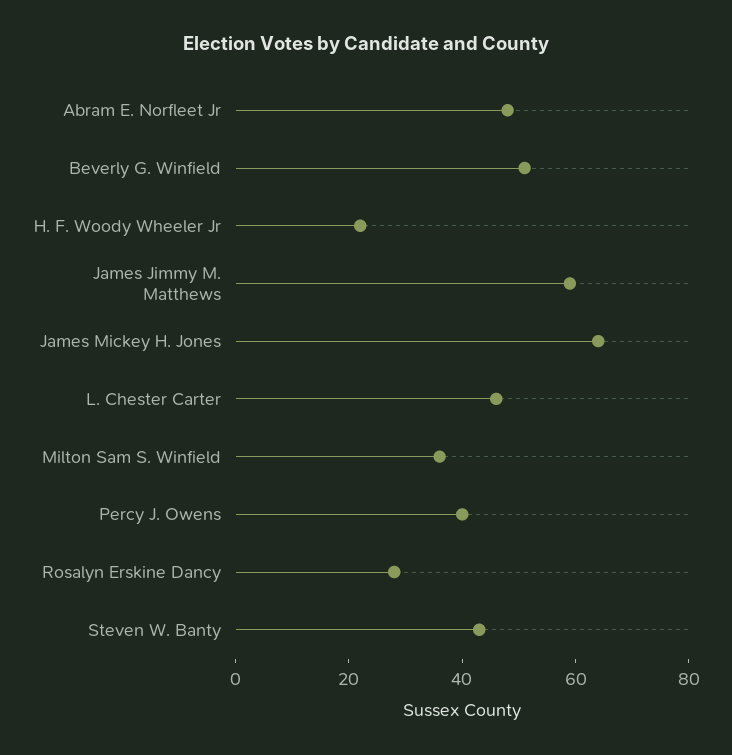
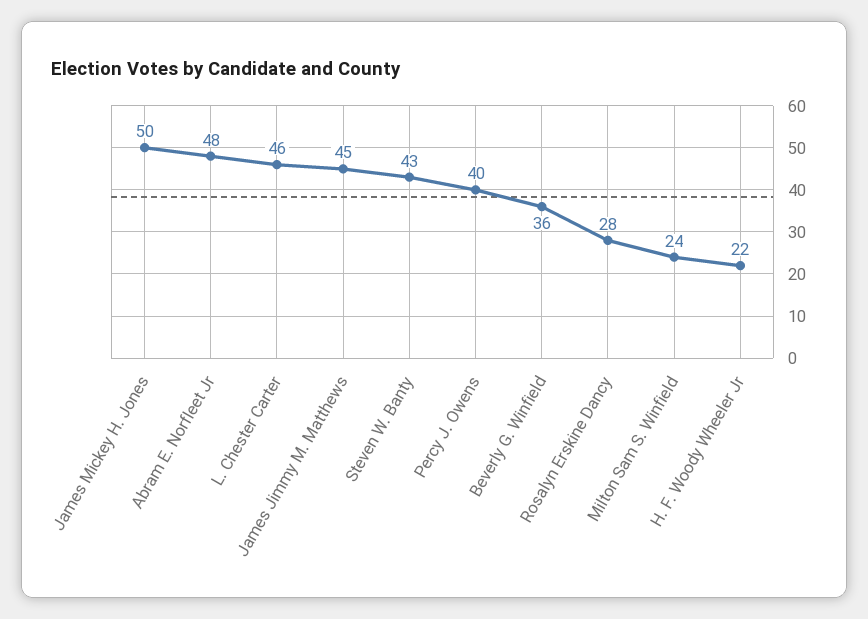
  {
    "Abram E. Norfleet Jr": 48,
-   "Beverly G. Winfield": 50,
+   "Beverly G. Winfield": 36,
    "H. F. Woody Wheeler Jr": 22,
-   "James Jimmy M. Matthews": 60,
+   "James Jimmy M. Matthews": 45,
-   "James Mickey H. Jones": 65,
+   "James Mickey H. Jones": 50,
    "L. Chester Carter": 46,
-   "Milton Sam S. Winfield": 35,
+   "Milton Sam S. Winfield": 24,
    "Percy J. Owens": 40,
    "Rosalyn Erskine Dancy": 28,
    "Steven W. Banty": 43
  }

